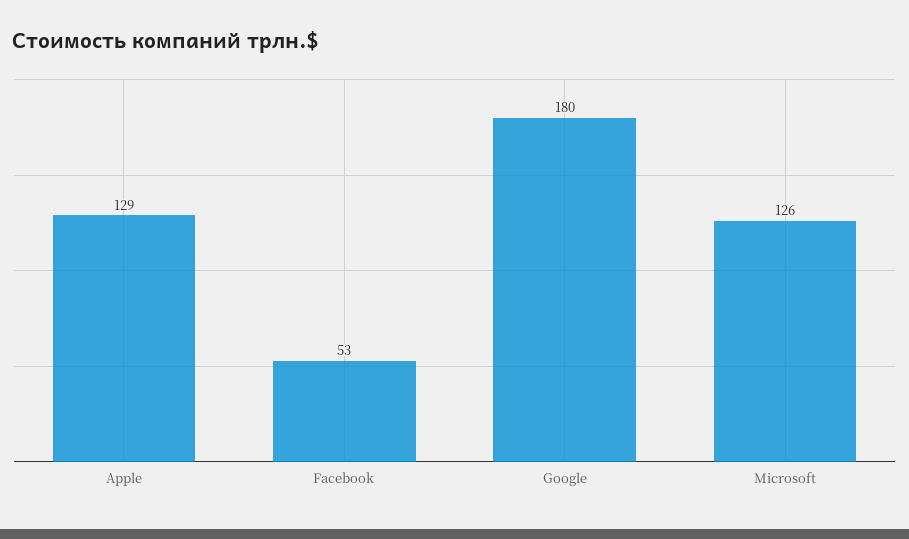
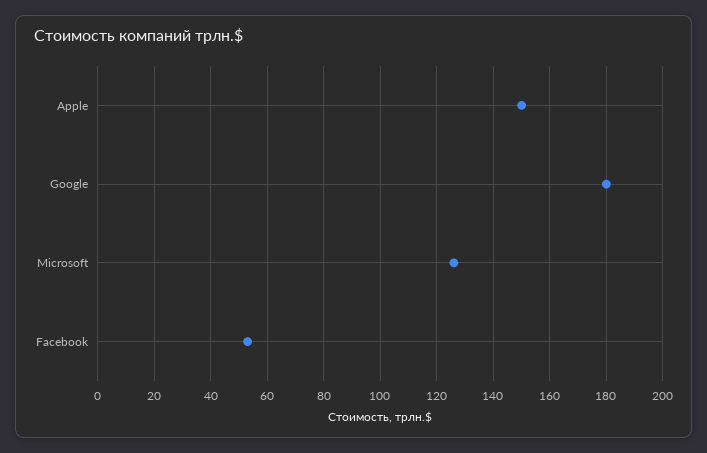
  {
-   "Apple": 129,
+   "Apple": 150,
    "Facebook": 53,
    "Google": 180,
    "Microsoft": 126
  }

